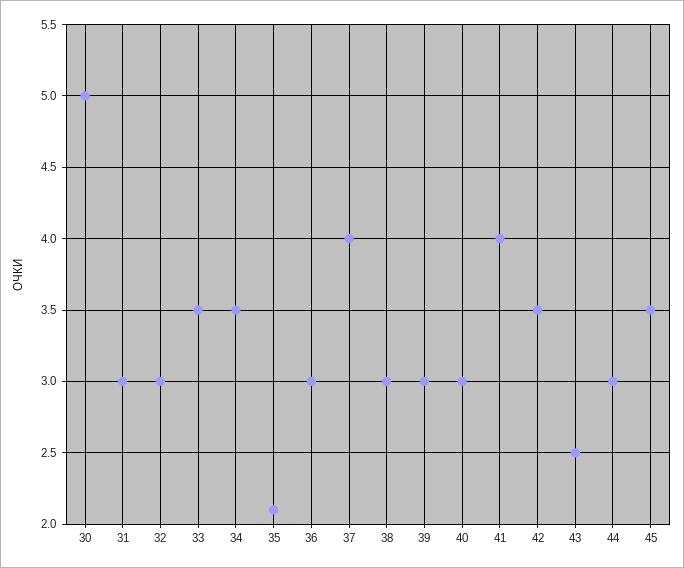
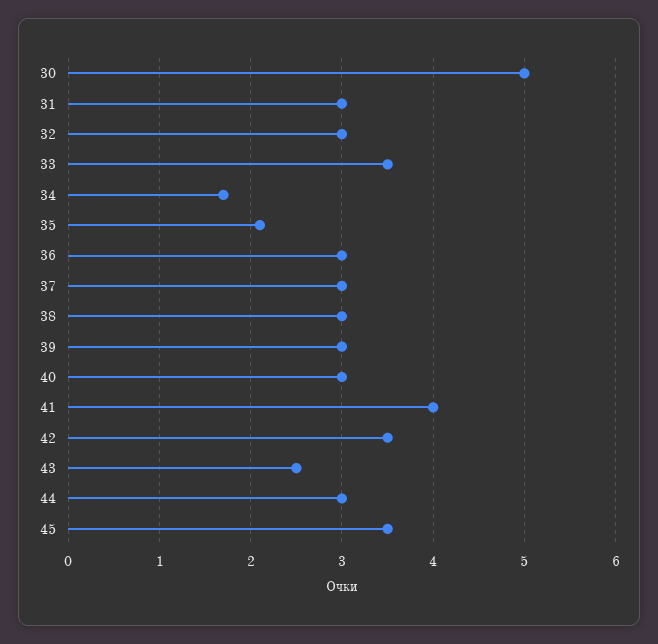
  {
    "30": 5,
    "31": 3,
    "32": 3,
    "33": 3.5,
-   "34": 3.5,
+   "34": 1.7,
    "35": 2.1,
    "36": 3,
-   "37": 4,
+   "37": 3,
    "38": 3,
    "39": 3,
    "40": 3,
    "41": 4,
    "42": 3.5,
    "43": 2.5,
    "44": 3,
    "45": 3.5
  }

